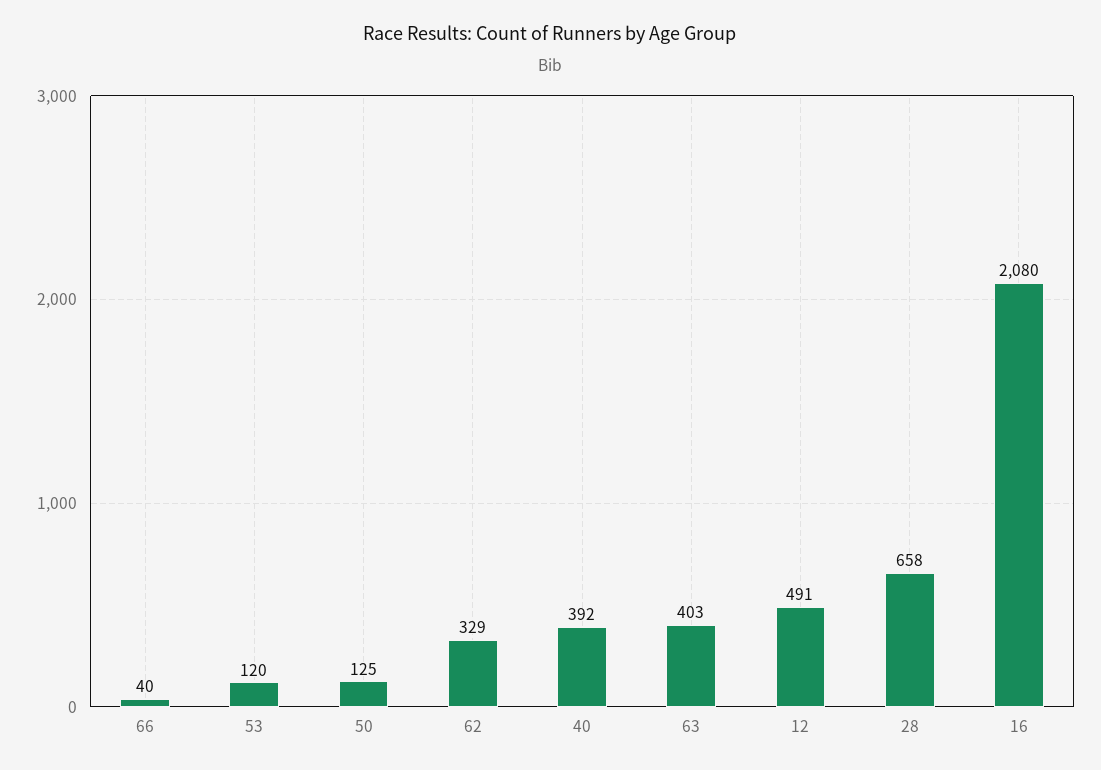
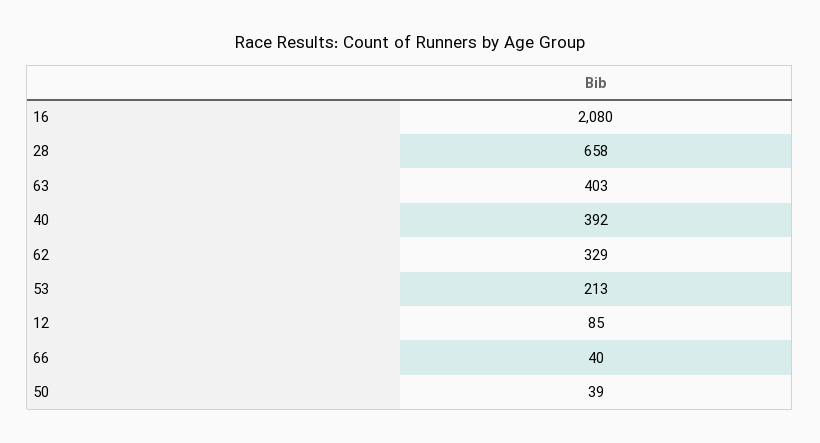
  {
    "66": 40,
-   "53": 120,
+   "53": 213,
-   "50": 125,
+   "50": 39,
    "62": 329,
    "40": 392,
    "63": 403,
-   "12": 491,
+   "12": 85,
    "28": 658,
    "16": 2080
  }

